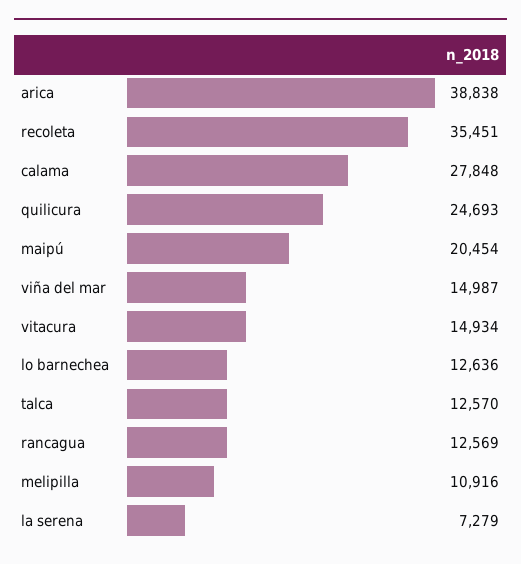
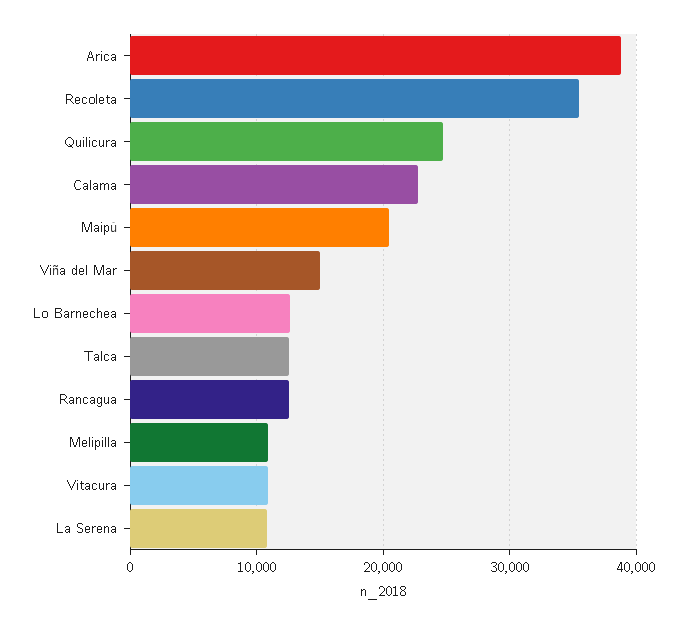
  {
    "arica": 38838,
    "recoleta": 35451,
-   "calama": 27848,
+   "calama": 23000,
    "quilicura": 24693,
    "maipú": 20454,
    "viña del mar": 14987,
-   "vitacura": 14934,
+   "vitacura": 11000,
    "lo barnechea": 12636,
    "talca": 12570,
    "rancagua": 12569,
    "melipilla": 10916,
-   "la serena": 7279
+   "la serena": 11000
  }

